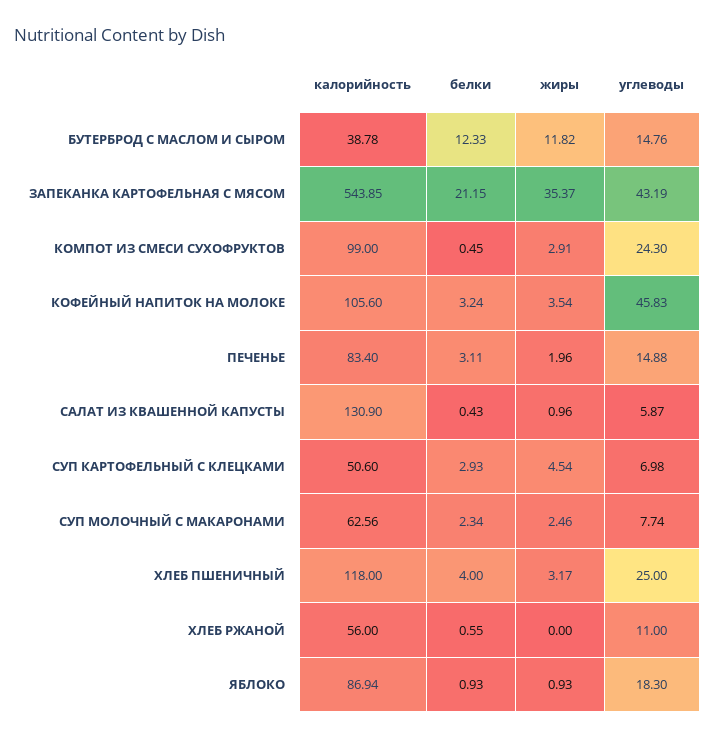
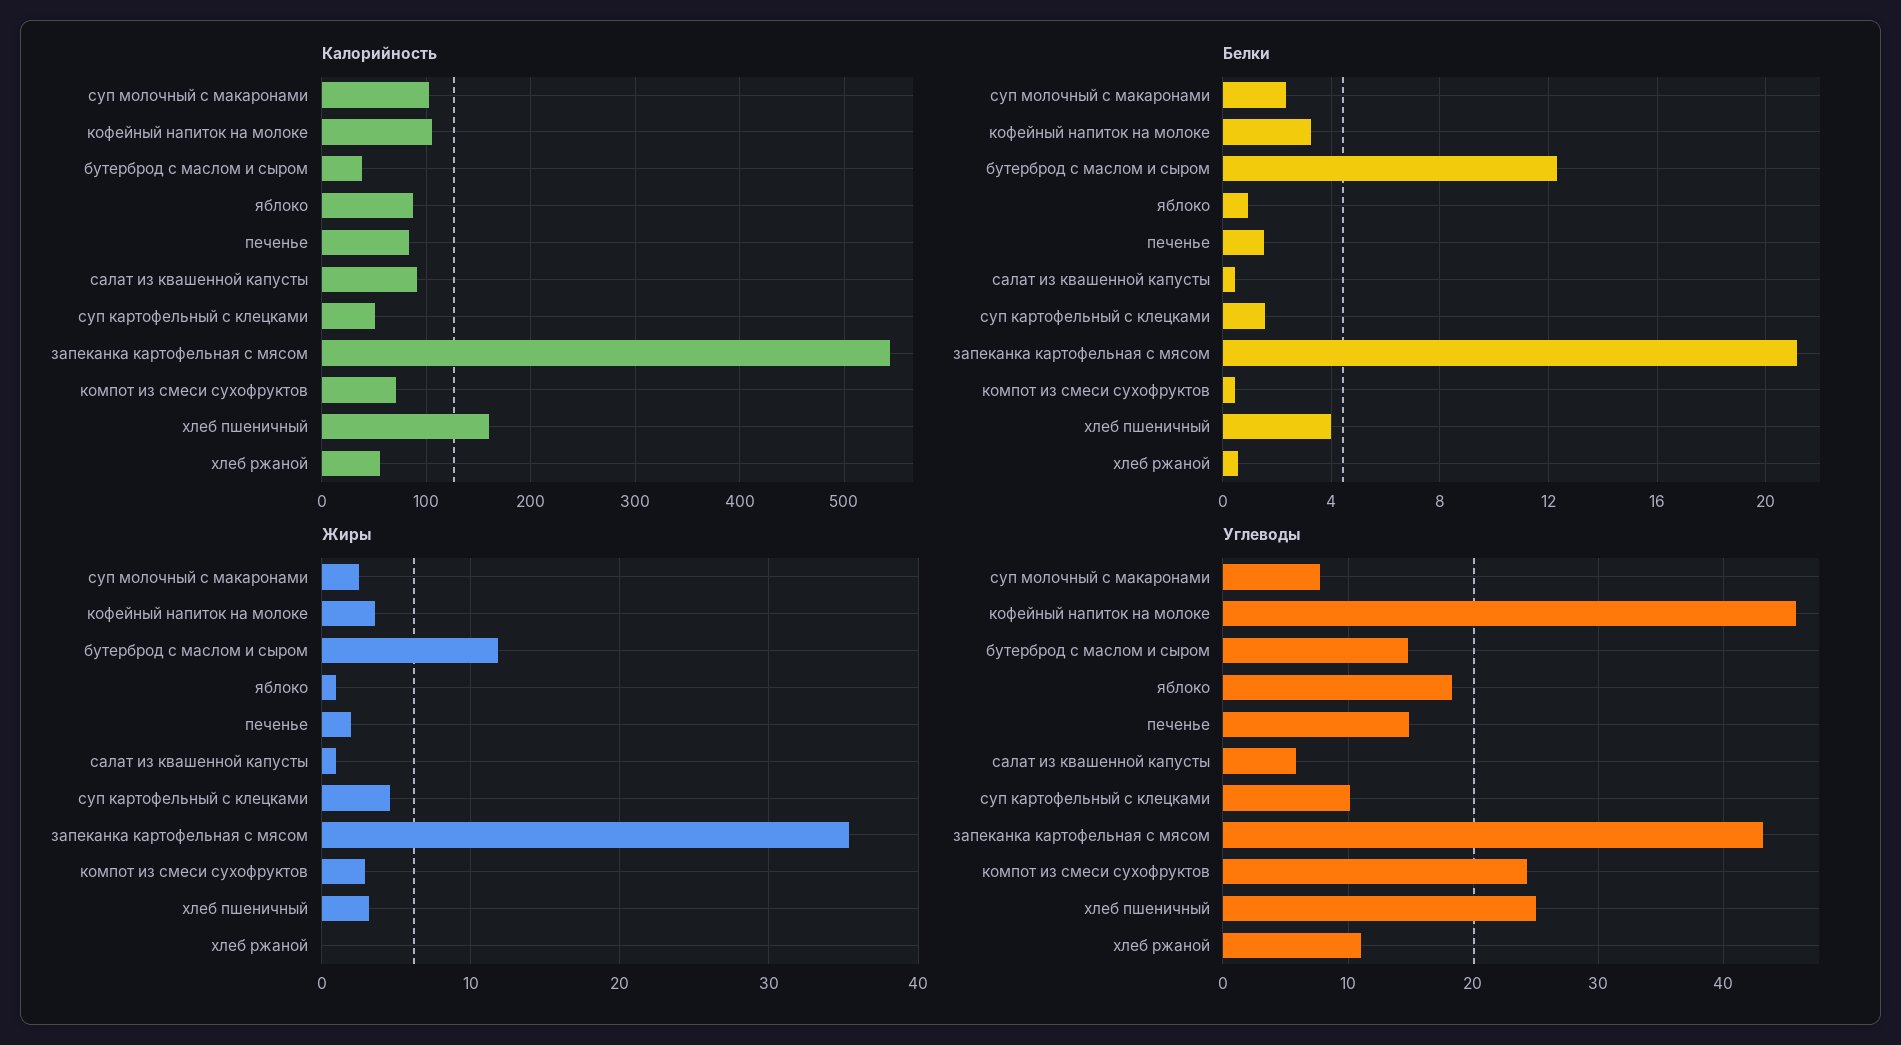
  {
    "калорийность": {
      "БУТЕРБРОД С МАСЛОМ И СЫРОМ": 38.78,
      "ЗАПЕКАНКА КАРТОФЕЛЬНАЯ С МЯСОМ": 543.85,
-     "КОМПОТ ИЗ СМЕСИ СУХОФРУКТОВ": 99,
+     "КОМПОТ ИЗ СМЕСИ СУХОФРУКТОВ": 70,
      "КОФЕЙНЫЙ НАПИТОК НА МОЛОКЕ": 105.6,
      "ПЕЧЕНЬЕ": 83.4,
-     "САЛАТ ИЗ КВАШЕННОЙ КАПУСТЫ": 130.9,
+     "САЛАТ ИЗ КВАШЕННОЙ КАПУСТЫ": 90,
      "СУП КАРТОФЕЛЬНЫЙ С КЛЕЦКАМИ": 50.6,
-     "СУП МОЛОЧНЫЙ С МАКАРОНАМИ": 62.56,
+     "СУП МОЛОЧНЫЙ С МАКАРОНАМИ": 100,
-     "ХЛЕБ ПШЕНИЧНЫЙ": 118,
+     "ХЛЕБ ПШЕНИЧНЫЙ": 160,
      "ХЛЕБ РЖАНОЙ": 56,
      "ЯБЛОКО": 86.94
    },
    "белки": {
      "БУТЕРБРОД С МАСЛОМ И СЫРОМ": 12.33,
      "ЗАПЕКАНКА КАРТОФЕЛЬНАЯ С МЯСОМ": 21.15,
      "КОМПОТ ИЗ СМЕСИ СУХОФРУКТОВ": 0.45,
      "КОФЕЙНЫЙ НАПИТОК НА МОЛОКЕ": 3.24,
-     "ПЕЧЕНЬЕ": 3.11,
+     "ПЕЧЕНЬЕ": 1.5,
      "САЛАТ ИЗ КВАШЕННОЙ КАПУСТЫ": 0.43,
-     "СУП КАРТОФЕЛЬНЫЙ С КЛЕЦКАМИ": 2.93,
+     "СУП КАРТОФЕЛЬНЫЙ С КЛЕЦКАМИ": 1.5,
      "СУП МОЛОЧНЫЙ С МАКАРОНАМИ": 2.34,
      "ХЛЕБ ПШЕНИЧНЫЙ": 4,
      "ХЛЕБ РЖАНОЙ": 0.55,
      "ЯБЛОКО": 0.93
    },
    "жиры": {
      "БУТЕРБРОД С МАСЛОМ И СЫРОМ": 11.82,
      "ЗАПЕКАНКА КАРТОФЕЛЬНАЯ С МЯСОМ": 35.37,
      "КОМПОТ ИЗ СМЕСИ СУХОФРУКТОВ": 2.91,
      "КОФЕЙНЫЙ НАПИТОК НА МОЛОКЕ": 3.54,
      "ПЕЧЕНЬЕ": 1.96,
      "САЛАТ ИЗ КВАШЕННОЙ КАПУСТЫ": 0.96,
      "СУП КАРТОФЕЛЬНЫЙ С КЛЕЦКАМИ": 4.54,
      "СУП МОЛОЧНЫЙ С МАКАРОНАМИ": 2.46,
      "ХЛЕБ ПШЕНИЧНЫЙ": 3.17,
      "ХЛЕБ РЖАНОЙ": 0,
      "ЯБЛОКО": 0.93
    },
    "углеводы": {
      "БУТЕРБРОД С МАСЛОМ И СЫРОМ": 14.76,
      "ЗАПЕКАНКА КАРТОФЕЛЬНАЯ С МЯСОМ": 43.19,
      "КОМПОТ ИЗ СМЕСИ СУХОФРУКТОВ": 24.3,
      "КОФЕЙНЫЙ НАПИТОК НА МОЛОКЕ": 45.83,
      "ПЕЧЕНЬЕ": 14.88,
      "САЛАТ ИЗ КВАШЕННОЙ КАПУСТЫ": 5.87,
-     "СУП КАРТОФЕЛЬНЫЙ С КЛЕЦКАМИ": 6.98,
+     "СУП КАРТОФЕЛЬНЫЙ С КЛЕЦКАМИ": 10,
      "СУП МОЛОЧНЫЙ С МАКАРОНАМИ": 7.74,
      "ХЛЕБ ПШЕНИЧНЫЙ": 25,
      "ХЛЕБ РЖАНОЙ": 11,
      "ЯБЛОКО": 18.3
    }
  }

